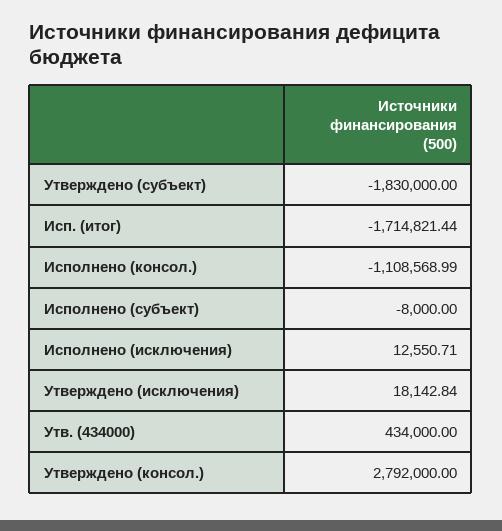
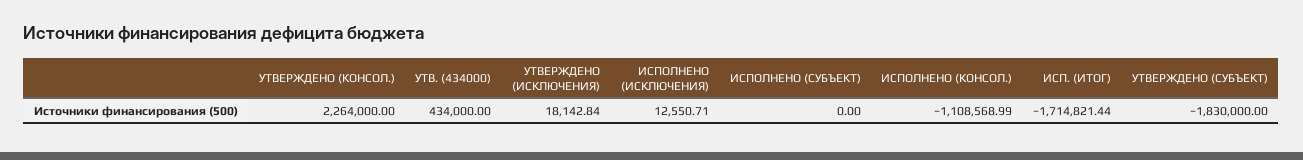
  {
    "Утверждено (субъект)": -1830000,
    "Исп. (итог)": -1714821.44,
    "Исполнено (консол.)": -1108568.99,
-   "Исполнено (субъект)": -8000,
+   "Исполнено (субъект)": 0,
    "Исполнено (исключения)": 12550.71,
    "Утверждено (исключения)": 18142.84,
    "Утв. (434000)": 434000,
-   "Утверждено (консол.)": 2792000
+   "Утверждено (консол.)": 2264000
  }

